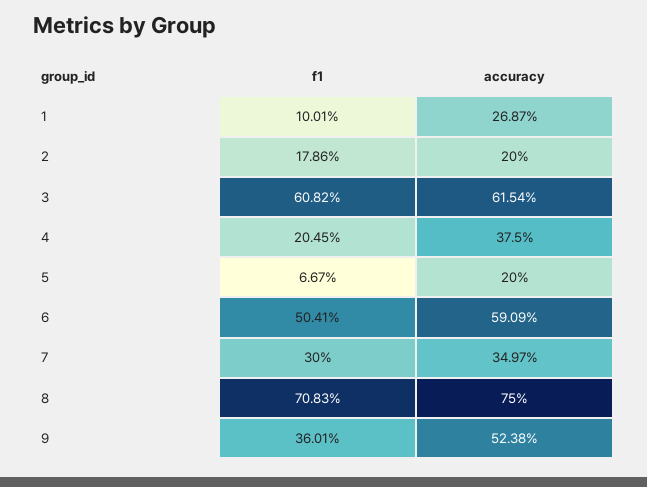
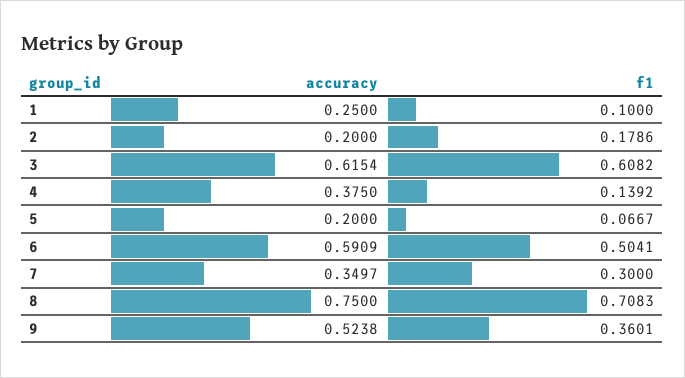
  {
    "f1": {
-     "1": 0.1001,
+     "1": 0.1,
      "2": 0.1786,
      "3": 0.6082,
-     "4": 0.2045,
+     "4": 0.1392,
      "5": 0.0667,
      "6": 0.5041,
      "7": 0.3,
      "8": 0.7083,
      "9": 0.3601
    },
    "accuracy": {
-     "1": 0.2687,
+     "1": 0.25,
      "2": 0.2,
      "3": 0.6154,
      "4": 0.375,
      "5": 0.2,
      "6": 0.5909,
      "7": 0.3497,
      "8": 0.75,
      "9": 0.5238
    }
  }

